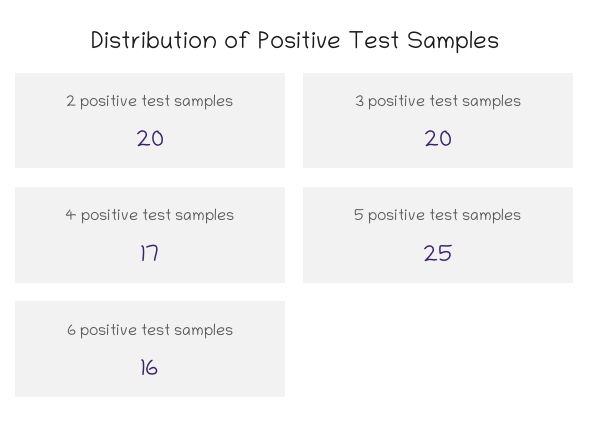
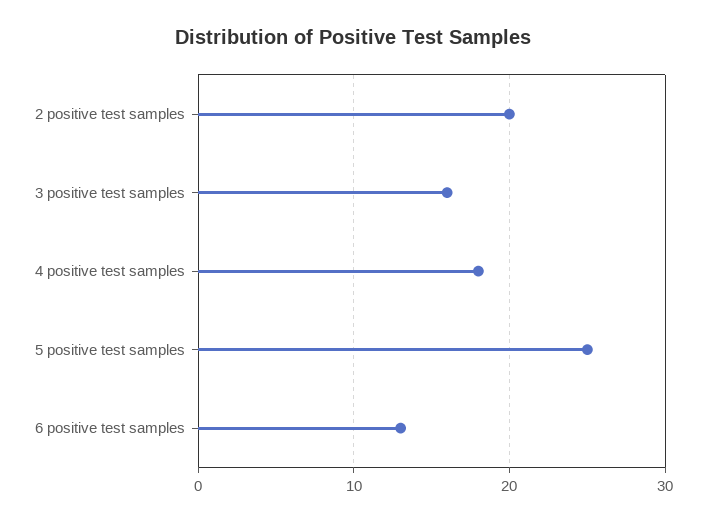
  {
    "2 positive test samples": 20,
-   "3 positive test samples": 20,
+   "3 positive test samples": 16,
-   "4 positive test samples": 17,
+   "4 positive test samples": 18,
    "5 positive test samples": 25,
-   "6 positive test samples": 16
+   "6 positive test samples": 13
  }

